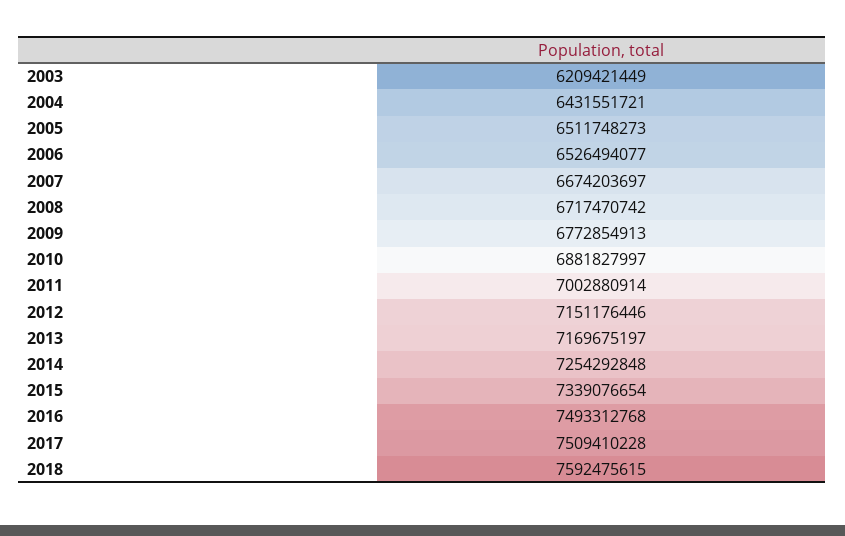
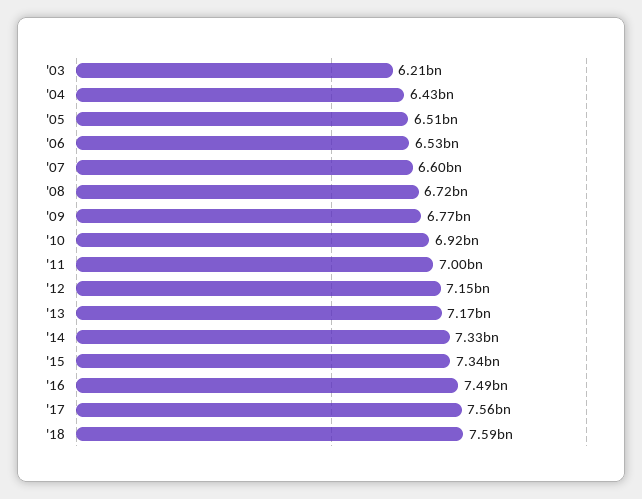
  {
    "2003": 6209421449,
    "2004": 6431551721,
    "2005": 6511748273,
    "2006": 6526494077,
-   "2007": 6674203697,
+   "2007": 6600000000,
    "2008": 6717470742,
    "2009": 6772854913,
-   "2010": 6881827997,
+   "2010": 6920000000,
    "2011": 7002880914,
    "2012": 7151176446,
    "2013": 7169675197,
-   "2014": 7254292848,
+   "2014": 7330000000,
    "2015": 7339076654,
    "2016": 7493312768,
-   "2017": 7509410228,
+   "2017": 7560000000,
    "2018": 7592475615
  }

